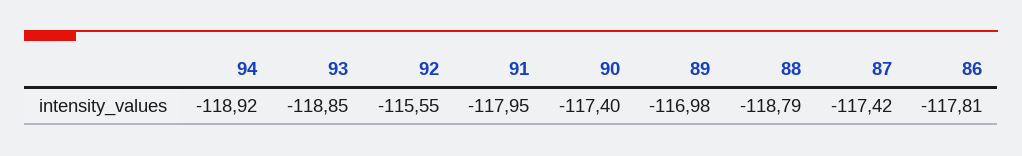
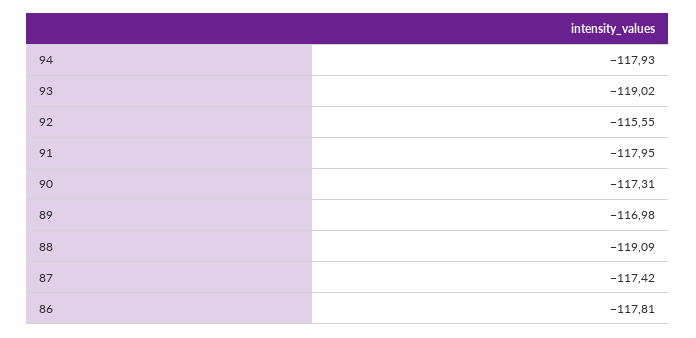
  {
-   "94": -118.92,
+   "94": -117.93,
-   "93": -118.85,
+   "93": -119.02,
    "92": -115.55,
    "91": -117.95,
-   "90": -117.4,
+   "90": -117.31,
    "89": -116.98,
-   "88": -118.79,
+   "88": -119.09,
    "87": -117.42,
    "86": -117.81
  }

